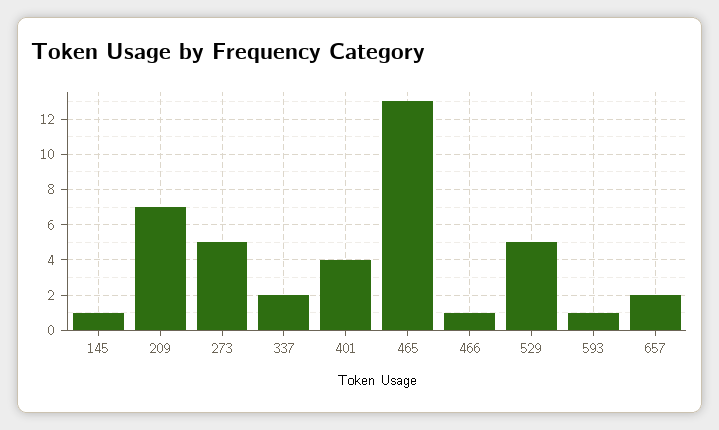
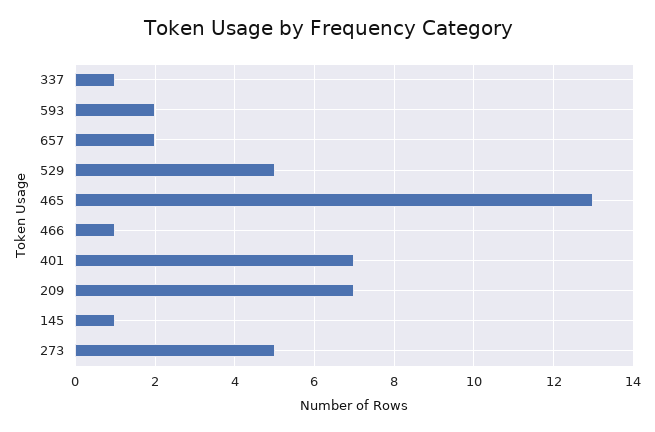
  {
    "145": 1,
    "209": 7,
    "273": 5,
-   "337": 2,
+   "337": 1,
-   "401": 4,
+   "401": 7,
    "465": 13,
    "466": 1,
    "529": 5,
-   "593": 1,
+   "593": 2,
    "657": 2
  }

